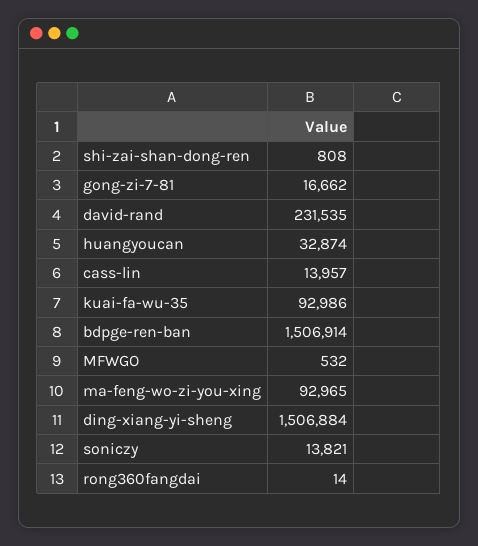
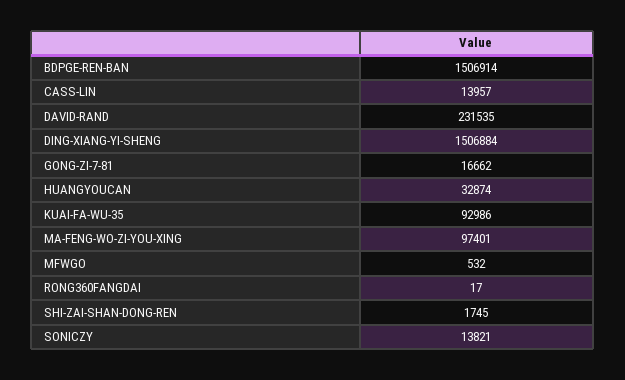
  {
-   "shi-zai-shan-dong-ren": 808,
+   "shi-zai-shan-dong-ren": 1745,
    "gong-zi-7-81": 16662,
    "david-rand": 231535,
    "huangyoucan": 32874,
    "cass-lin": 13957,
    "kuai-fa-wu-35": 92986,
    "bdpge-ren-ban": 1506914,
    "MFWGO": 532,
-   "ma-feng-wo-zi-you-xing": 92965,
+   "ma-feng-wo-zi-you-xing": 97401,
    "ding-xiang-yi-sheng": 1506884,
    "soniczy": 13821,
-   "rong360fangdai": 14
+   "rong360fangdai": 17
  }

